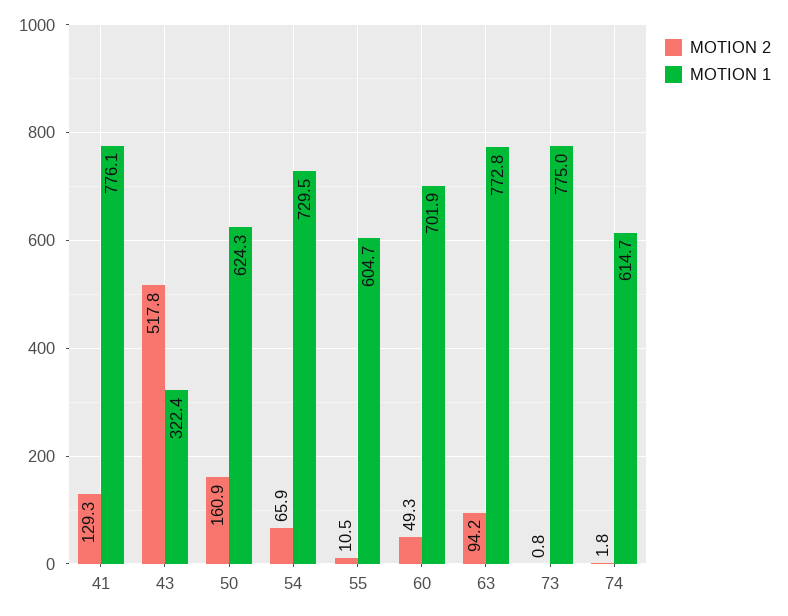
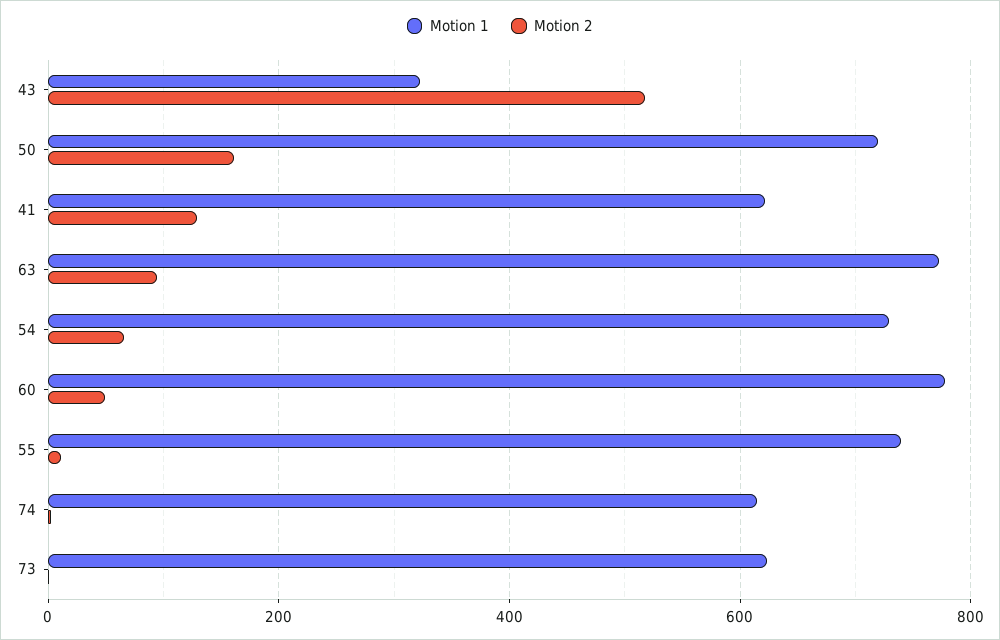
  {
    "MOTION 2": {
      "41": 129.3,
      "43": 517.8,
      "50": 160.9,
      "54": 65.9,
      "55": 10.5,
      "60": 49.3,
      "63": 94.2,
      "73": 0.8,
      "74": 1.8
    },
    "MOTION 1": {
-     "41": 776.1,
+     "41": 620,
      "43": 322.4,
-     "50": 624.3,
+     "50": 720,
      "54": 729.5,
-     "55": 604.7,
+     "55": 740,
-     "60": 701.9,
+     "60": 780,
      "63": 772.8,
-     "73": 775,
+     "73": 620,
      "74": 614.7
    }
  }

